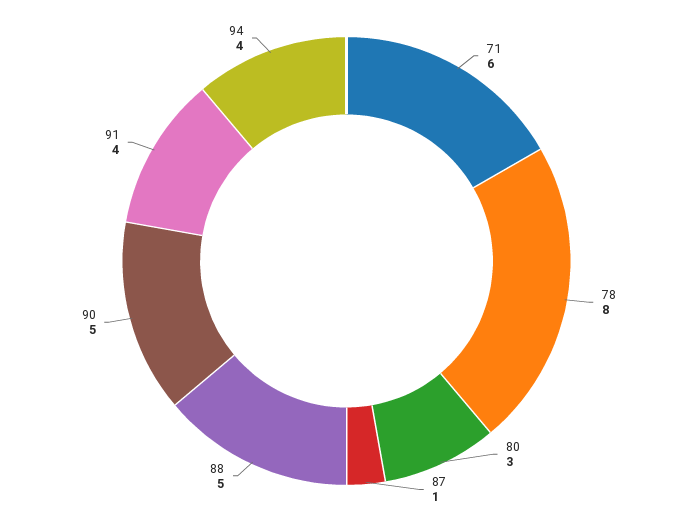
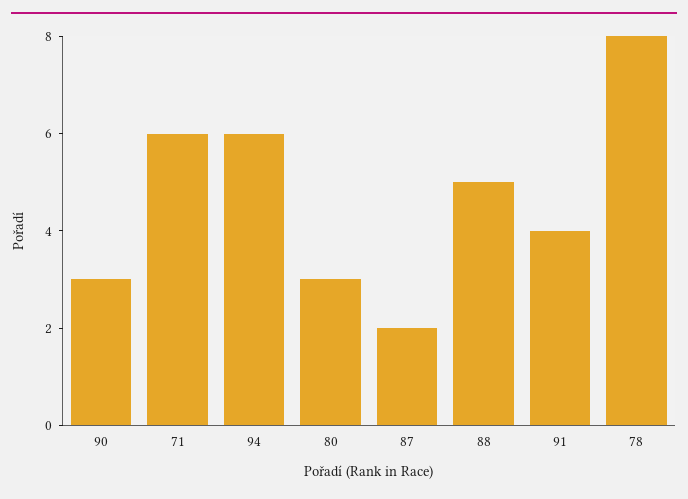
  {
    "71": 6,
    "78": 8,
    "80": 3,
-   "87": 1,
+   "87": 2,
    "88": 5,
-   "90": 5,
+   "90": 3,
    "91": 4,
-   "94": 4
+   "94": 6
  }

